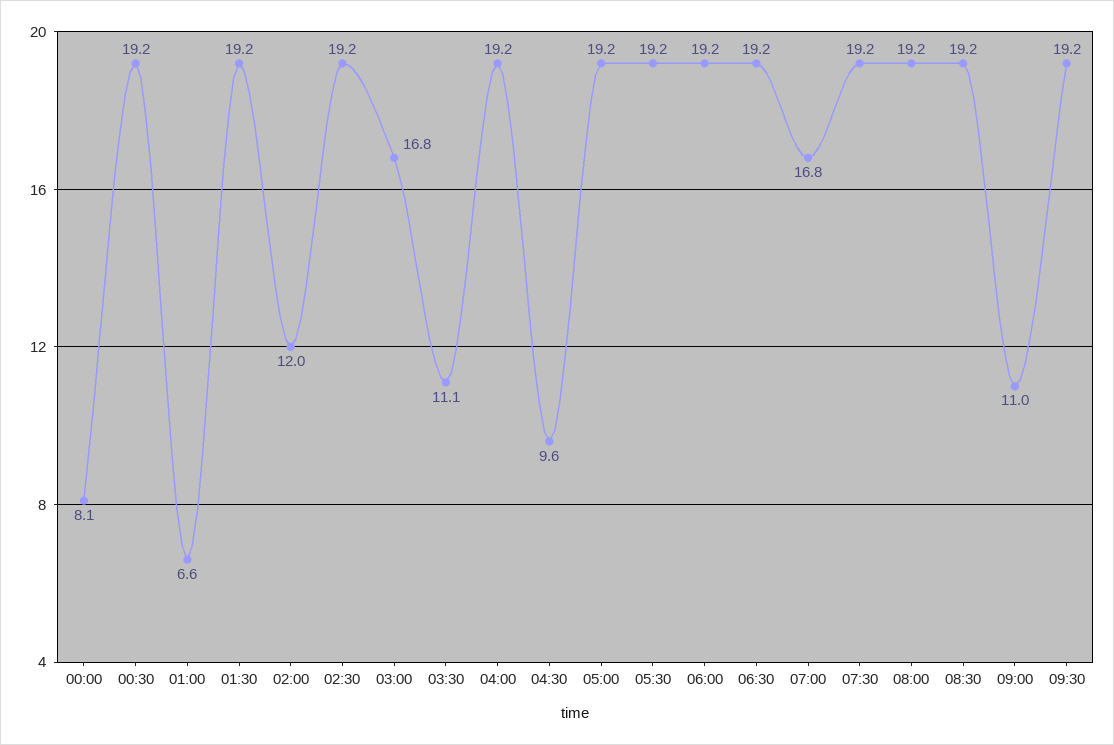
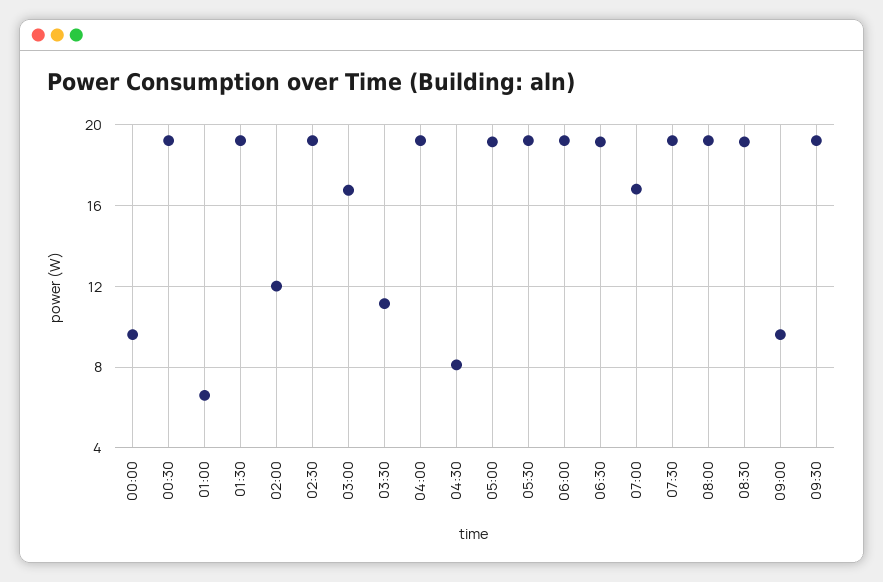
  {
-   "00:00": 8.1,
+   "00:00": 9.5,
    "00:30": 19.2,
    "01:00": 6.6,
    "01:30": 19.2,
    "02:00": 12,
    "02:30": 19.2,
    "03:00": 16.8,
    "03:30": 11.1,
    "04:00": 19.2,
-   "04:30": 9.6,
+   "04:30": 8,
    "05:00": 19.2,
    "05:30": 19.2,
    "06:00": 19.2,
    "06:30": 19.2,
    "07:00": 16.8,
    "07:30": 19.2,
    "08:00": 19.2,
    "08:30": 19.2,
-   "09:00": 11,
+   "09:00": 9.5,
    "09:30": 19.2
  }

